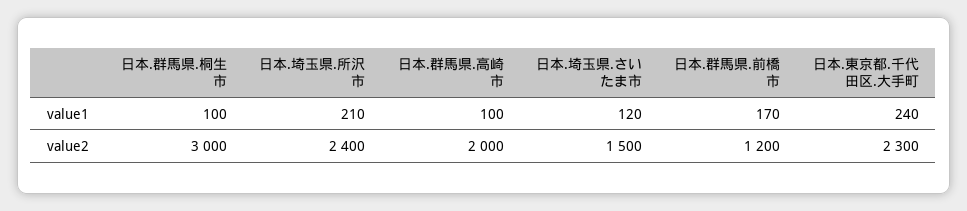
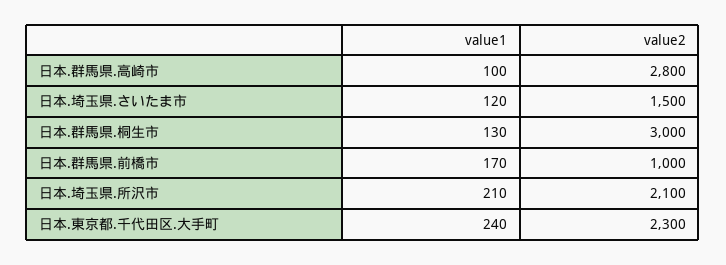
  {
    "日本.群馬県.桐生市": {
-     "value1": 100,
+     "value1": 130,
      "value2": 3000
    },
    "日本.埼玉県.所沢市": {
      "value1": 210,
-     "value2": 2400
+     "value2": 2100
    },
    "日本.群馬県.高崎市": {
      "value1": 100,
-     "value2": 2000
+     "value2": 2800
    },
    "日本.埼玉県.さいたま市": {
      "value1": 120,
      "value2": 1500
    },
    "日本.群馬県.前橋市": {
      "value1": 170,
-     "value2": 1200
+     "value2": 1000
    },
    "日本.東京都.千代田区.大手町": {
      "value1": 240,
      "value2": 2300
    }
  }

